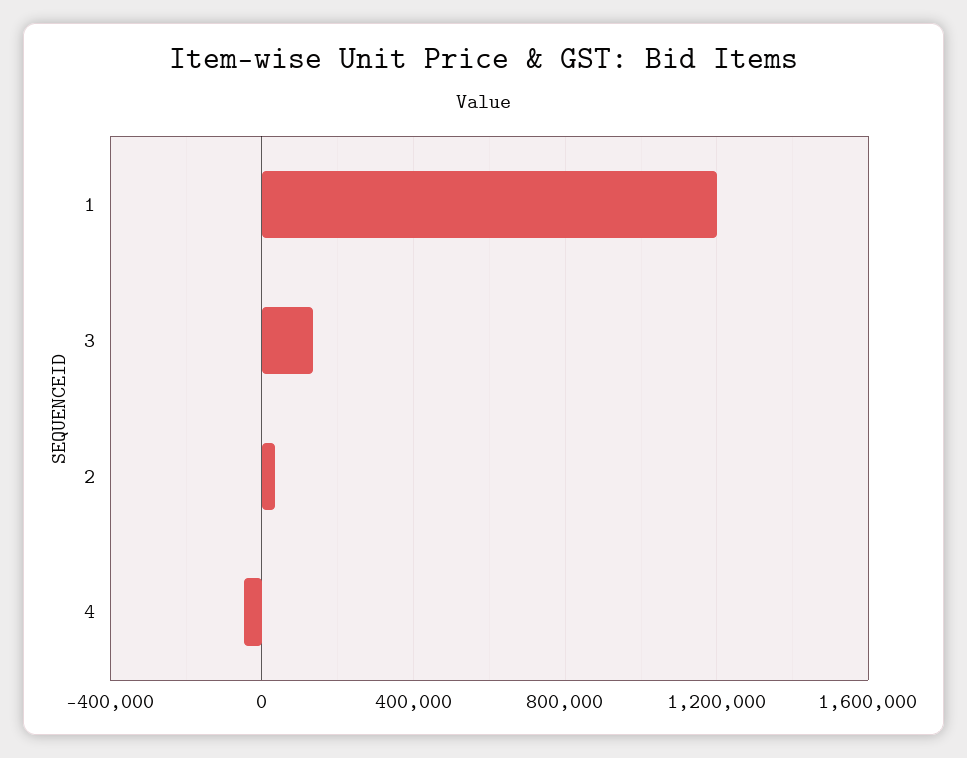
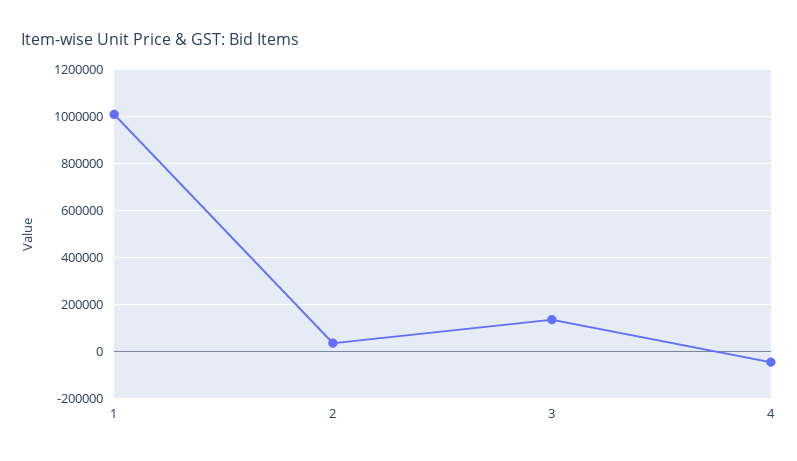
  {
-   "1": 1200000,
+   "1": 1000000,
    "3": 150000,
    "2": 50000,
    "4": -50000
  }

